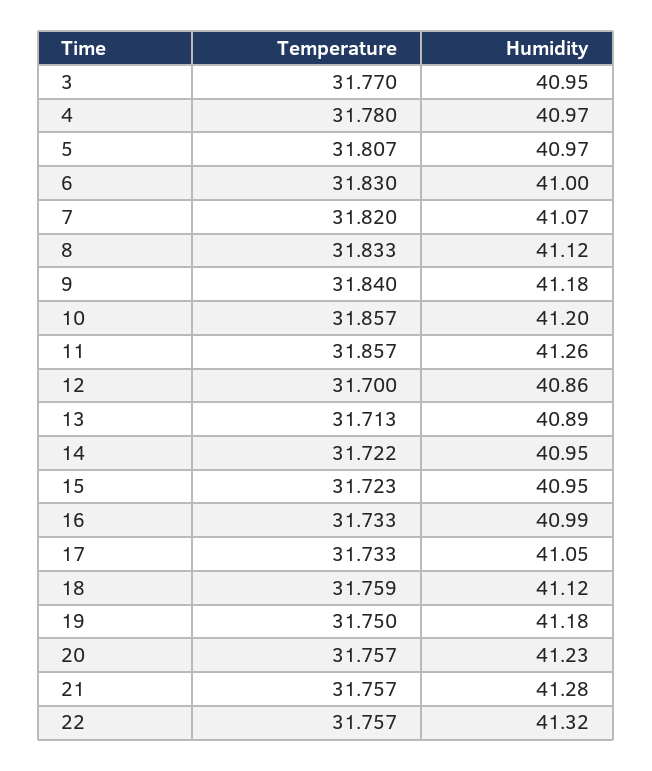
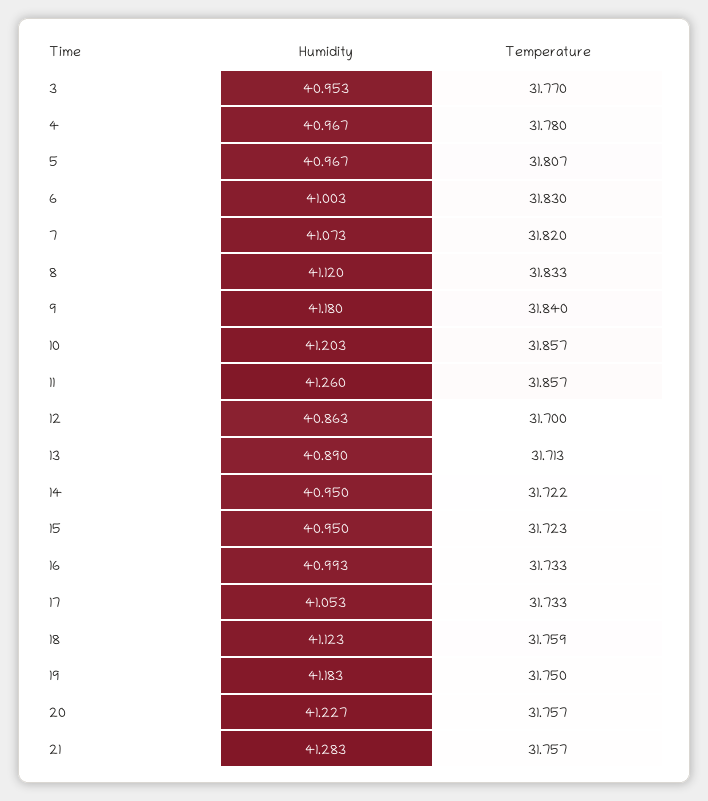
  {
    "Temperature": {
      "3": 31.77,
      "4": 31.78,
      "5": 31.807,
      "6": 31.83,
      "7": 31.82,
      "8": 31.833,
      "9": 31.84,
      "10": 31.857,
      "11": 31.857,
      "12": 31.7,
      "13": 31.713,
      "14": 31.722,
      "15": 31.723,
      "16": 31.733,
      "17": 31.733,
      "18": 31.759,
      "19": 31.75,
      "20": 31.757,
-     "21": 31.757,
+     "21": 31.757
-     "22": 31.757
    },
    "Humidity": {
      "3": 40.953,
      "4": 40.967,
      "5": 40.967,
      "6": 41.003,
      "7": 41.073,
      "8": 41.12,
      "9": 41.18,
      "10": 41.203,
      "11": 41.26,
      "12": 40.863,
      "13": 40.89,
      "14": 40.95,
      "15": 40.95,
      "16": 40.993,
      "17": 41.053,
      "18": 41.123,
      "19": 41.183,
      "20": 41.227,
-     "21": 41.283,
+     "21": 41.283
-     "22": 41.32
    }
  }

